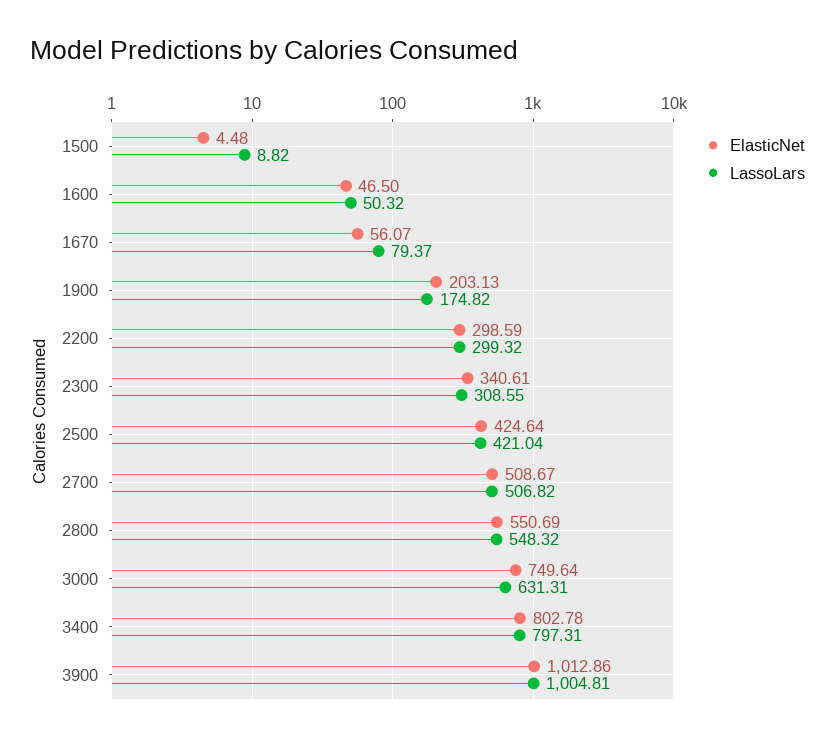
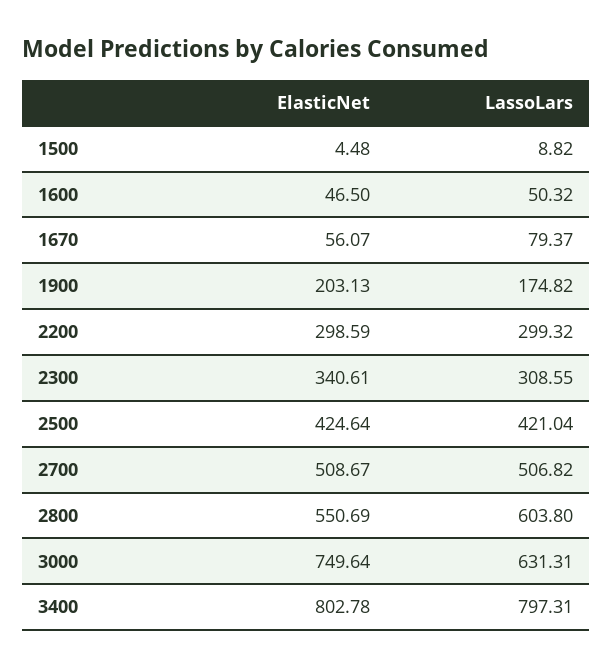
  {
    "ElasticNet": {
      "1500": 4.48,
      "1600": 46.5,
      "1670": 56.07,
      "1900": 203.13,
      "2200": 298.59,
      "2300": 340.61,
      "2500": 424.64,
      "2700": 508.67,
      "2800": 550.69,
      "3000": 749.64,
-     "3400": 802.78,
+     "3400": 802.78
-     "3900": 1012.86
    },
    "LassoLars": {
      "1500": 8.82,
      "1600": 50.32,
      "1670": 79.37,
      "1900": 174.82,
      "2200": 299.32,
      "2300": 308.55,
      "2500": 421.04,
      "2700": 506.82,
-     "2800": 548.32,
+     "2800": 603.8,
      "3000": 631.31,
-     "3400": 797.31,
+     "3400": 797.31
-     "3900": 1004.81
    }
  }

